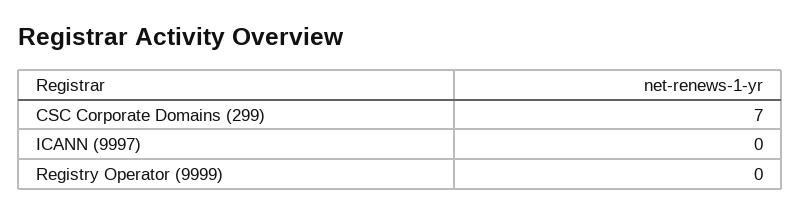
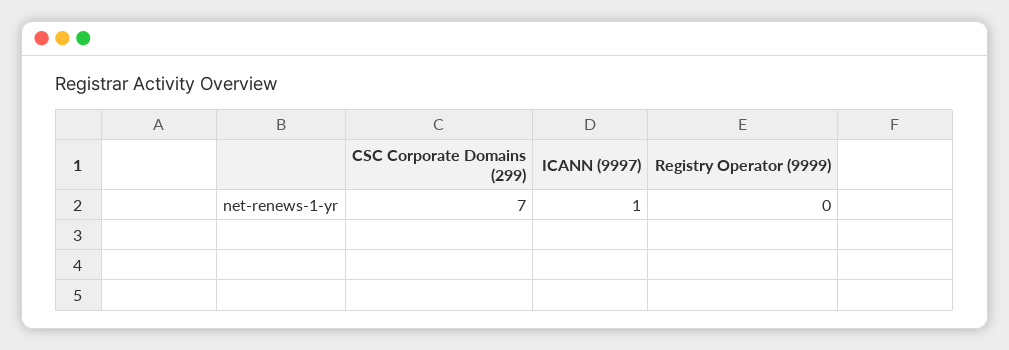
  {
    "CSC Corporate Domains (299)": 7,
-   "ICANN (9997)": 0,
+   "ICANN (9997)": 1,
    "Registry Operator (9999)": 0
  }

